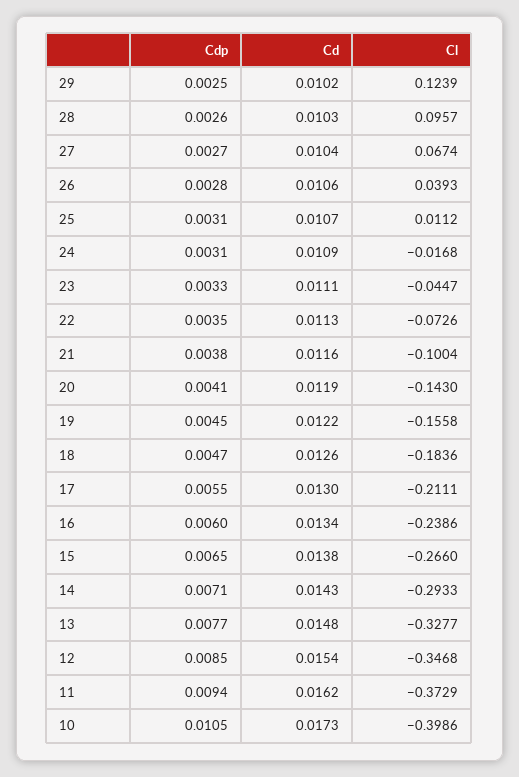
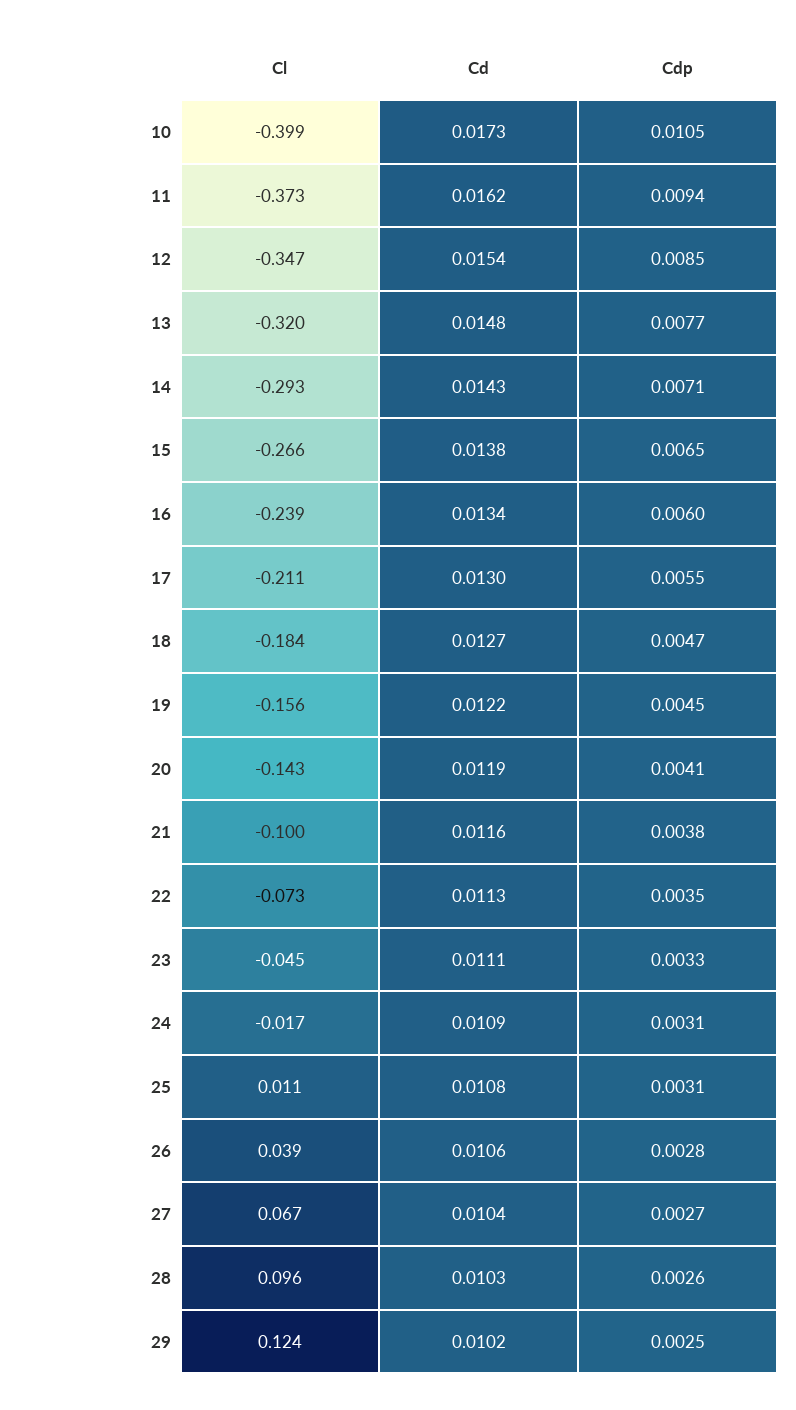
  {
    "Cdp": {
      "29": 0.0025,
      "28": 0.0026,
      "27": 0.0027,
      "26": 0.0028,
      "25": 0.0031,
      "24": 0.0031,
      "23": 0.0033,
      "22": 0.0035,
      "21": 0.0038,
      "20": 0.0041,
      "19": 0.0045,
      "18": 0.0047,
      "17": 0.0055,
      "16": 0.006,
      "15": 0.0065,
      "14": 0.0071,
      "13": 0.0077,
      "12": 0.0085,
      "11": 0.0094,
      "10": 0.0105
    },
    "Cd": {
      "29": 0.0102,
      "28": 0.0103,
      "27": 0.0104,
      "26": 0.0106,
-     "25": 0.0107,
+     "25": 0.0108,
      "24": 0.0109,
      "23": 0.0111,
      "22": 0.0113,
      "21": 0.0116,
      "20": 0.0119,
      "19": 0.0122,
-     "18": 0.0126,
+     "18": 0.0127,
      "17": 0.013,
      "16": 0.0134,
      "15": 0.0138,
      "14": 0.0143,
      "13": 0.0148,
      "12": 0.0154,
      "11": 0.0162,
      "10": 0.0173
    },
    "Cl": {
      "29": 0.1239,
      "28": 0.0957,
      "27": 0.0674,
      "26": 0.0393,
      "25": 0.0112,
      "24": -0.0168,
      "23": -0.0447,
      "22": -0.0726,
      "21": -0.1004,
      "20": -0.143,
      "19": -0.1558,
      "18": -0.1836,
      "17": -0.2111,
      "16": -0.2386,
      "15": -0.266,
      "14": -0.2933,
-     "13": -0.3277,
+     "13": -0.32,
      "12": -0.3468,
      "11": -0.3729,
      "10": -0.3986
    }
  }

